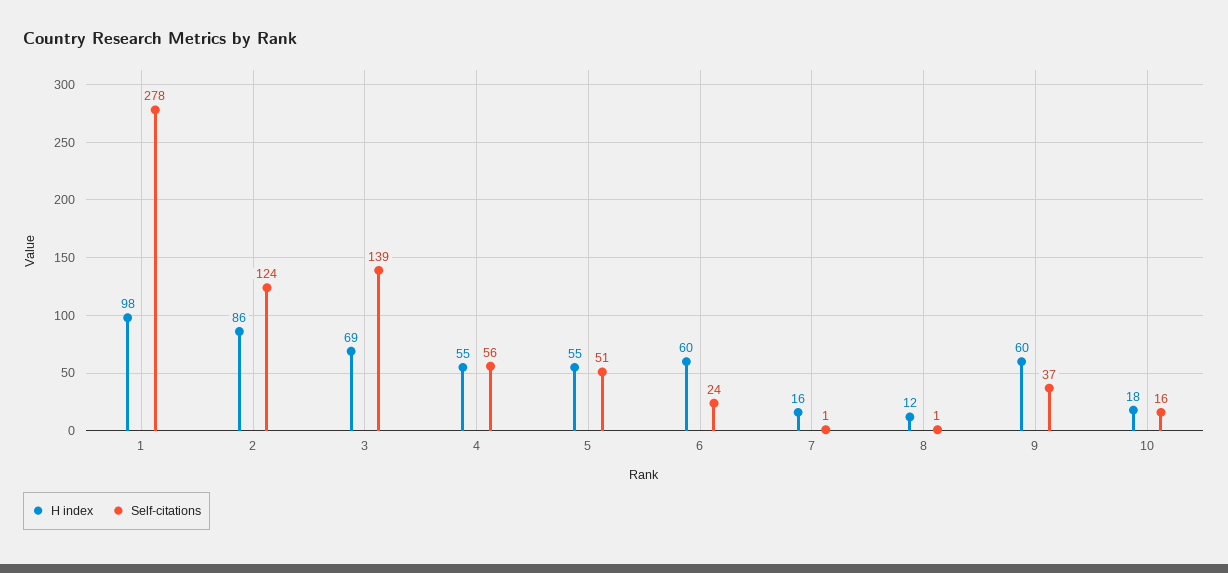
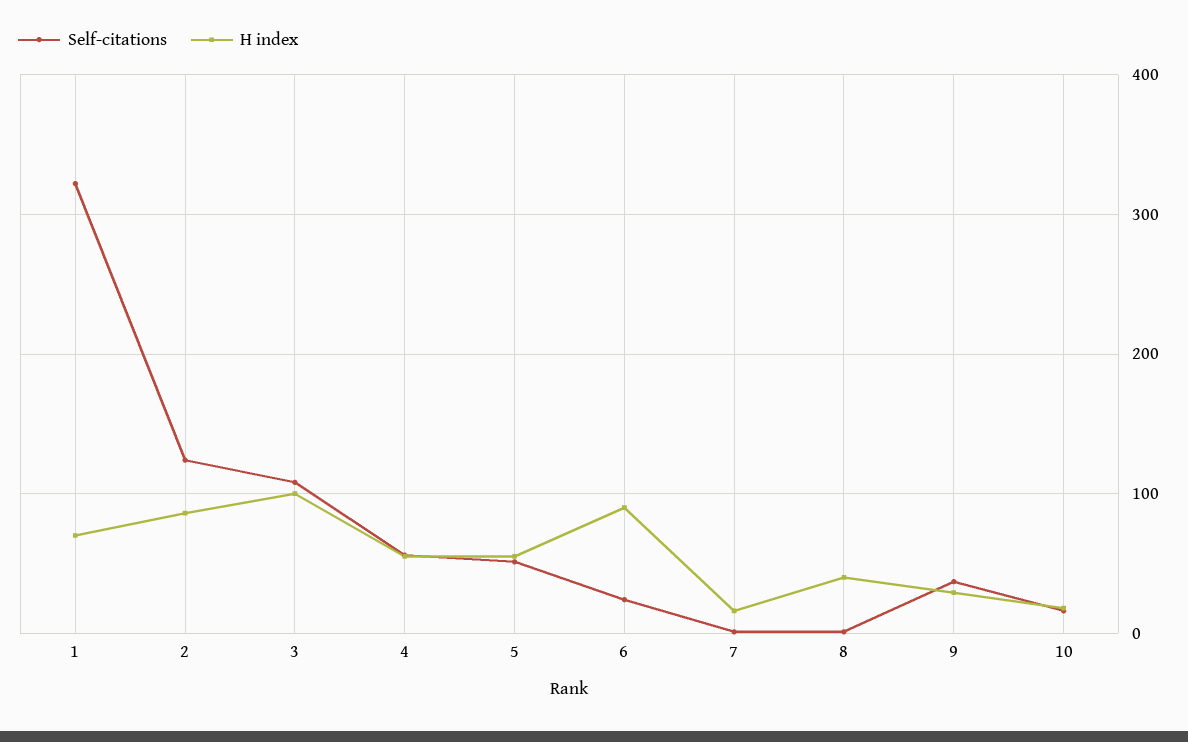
  {
    "H index": {
-     "1": 98,
+     "1": 70,
      "2": 86,
-     "3": 69,
+     "3": 100,
      "4": 55,
      "5": 55,
-     "6": 60,
+     "6": 90,
      "7": 16,
-     "8": 12,
+     "8": 40,
-     "9": 60,
+     "9": 30,
      "10": 18
    },
    "Self-citations": {
-     "1": 278,
+     "1": 320,
      "2": 124,
-     "3": 139,
+     "3": 110,
      "4": 56,
      "5": 51,
      "6": 24,
      "7": 1,
      "8": 1,
      "9": 37,
      "10": 16
    }
  }

